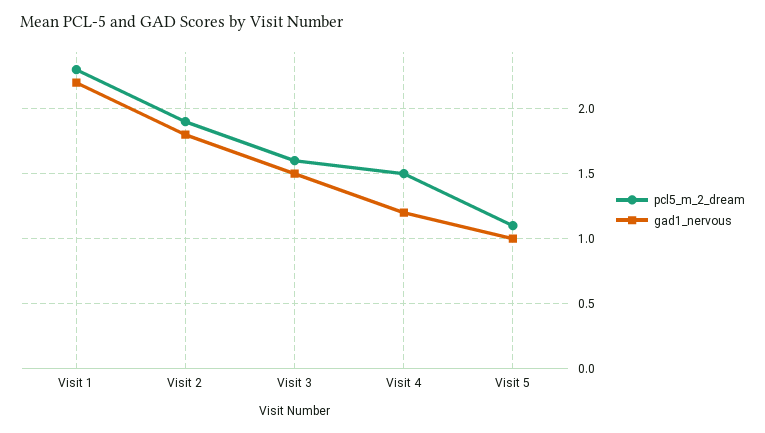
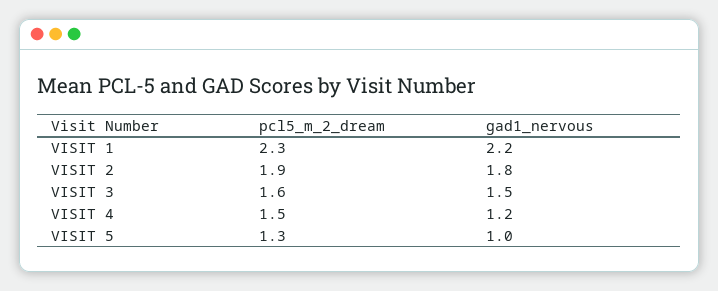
  {
    "pcl5_m_2_dream": {
      "Visit 1": 2.3,
      "Visit 2": 1.9,
      "Visit 3": 1.6,
      "Visit 4": 1.5,
-     "Visit 5": 1.1
+     "Visit 5": 1.3
    },
    "gad1_nervous": {
      "Visit 1": 2.2,
      "Visit 2": 1.8,
      "Visit 3": 1.5,
      "Visit 4": 1.2,
      "Visit 5": 1
    }
  }

